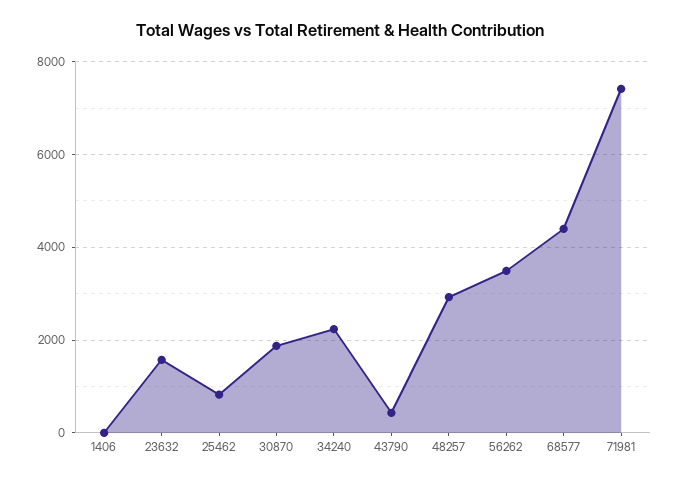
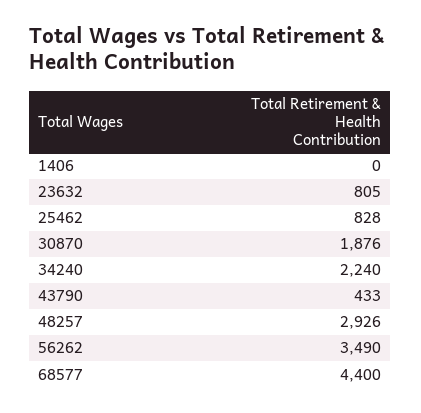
  {
    "1406": 0,
-   "23632": 1600,
+   "23632": 805,
    "25462": 828,
    "30870": 1876,
    "34240": 2240,
    "43790": 433,
    "48257": 2926,
    "56262": 3490,
-   "68577": 4400,
+   "68577": 4400
-   "71981": 7400
  }

